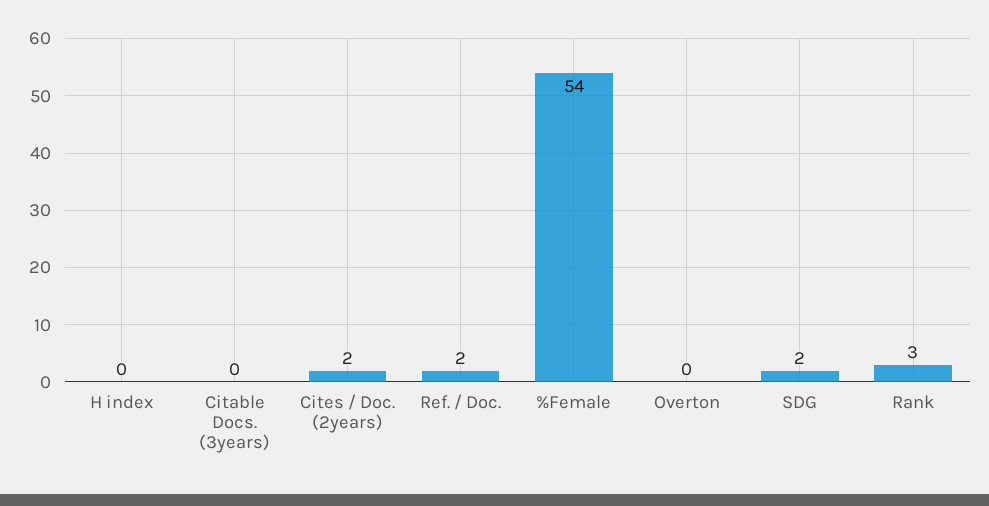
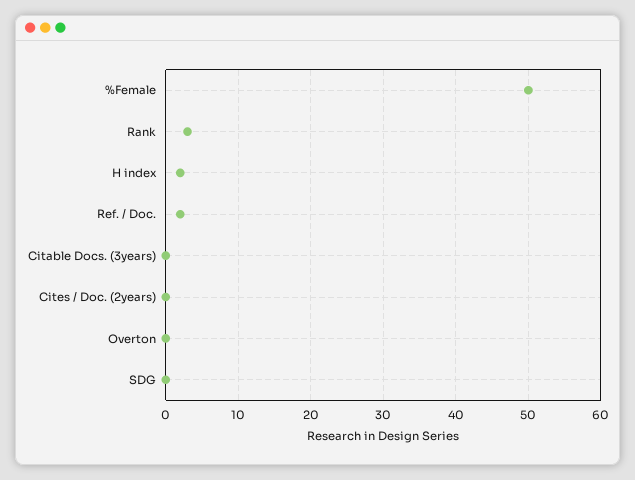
  {
-   "H index": 0,
+   "H index": 2,
    "Citable Docs. (3years)": 0,
-   "Cites / Doc. (2years)": 2,
+   "Cites / Doc. (2years)": 0,
    "Ref. / Doc.": 2,
-   "%Female": 54,
+   "%Female": 50,
    "Overton": 0,
-   "SDG": 2,
+   "SDG": 0,
    "Rank": 3
  }

